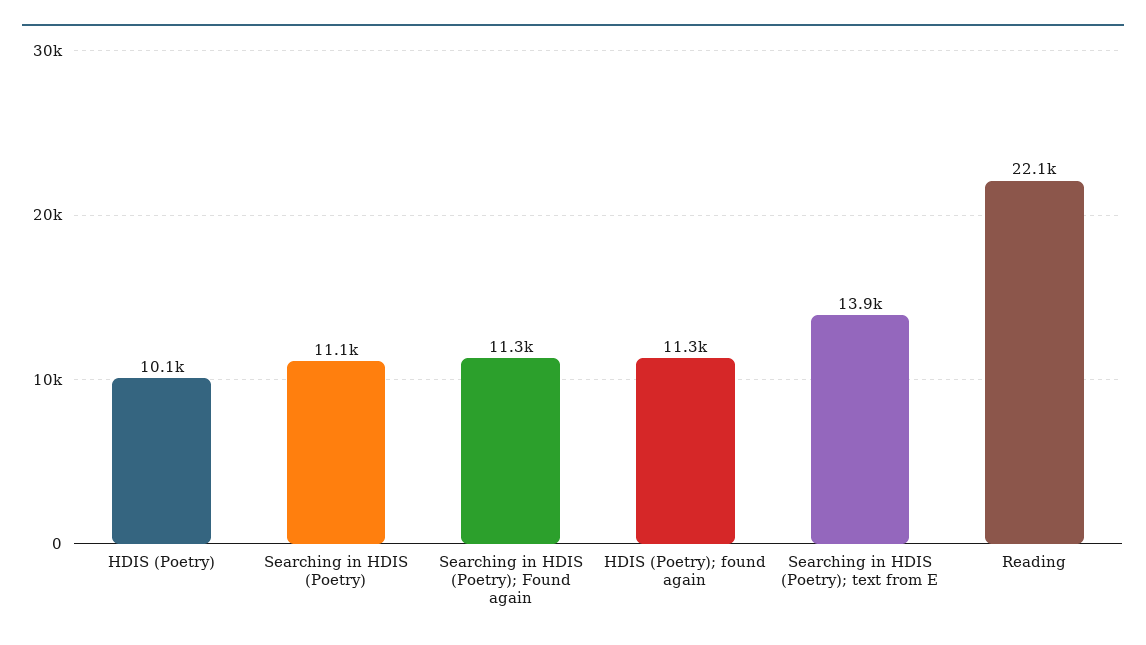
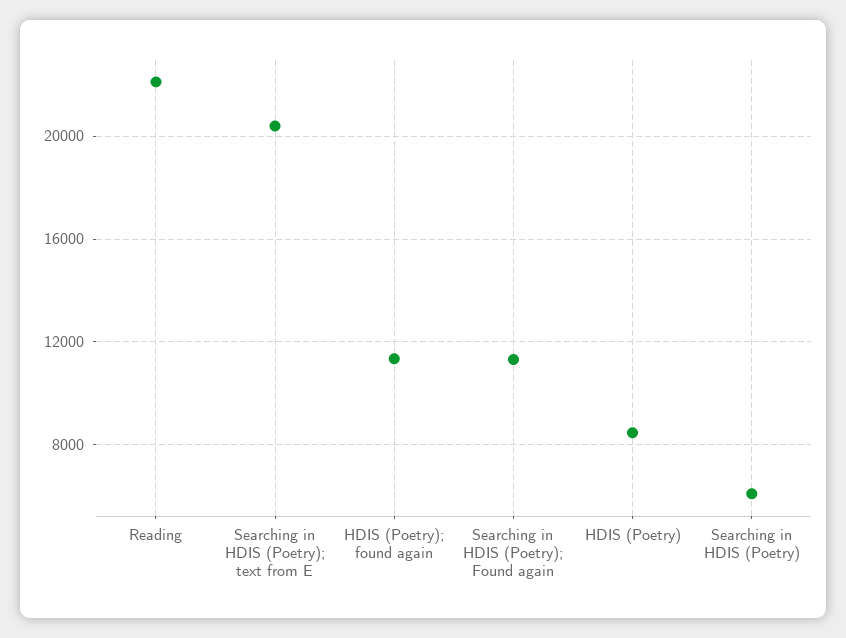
  {
-   "HDIS (Poetry)": 10100,
+   "HDIS (Poetry)": 8500,
-   "Searching in HDIS (Poetry)": 11100,
+   "Searching in HDIS (Poetry)": 6000,
    "Searching in HDIS (Poetry); Found again": 11300,
    "HDIS (Poetry); found again": 11300,
-   "Searching in HDIS (Poetry); text from E": 13900,
+   "Searching in HDIS (Poetry); text from E": 20500,
    "Reading": 22100
  }

